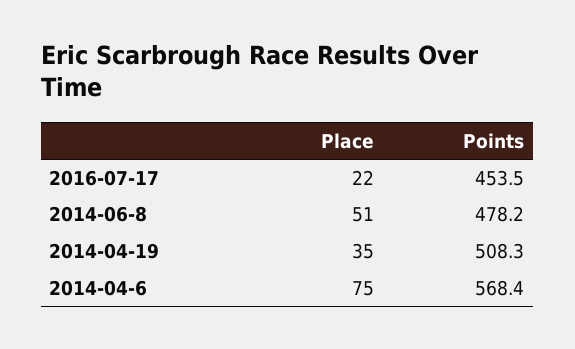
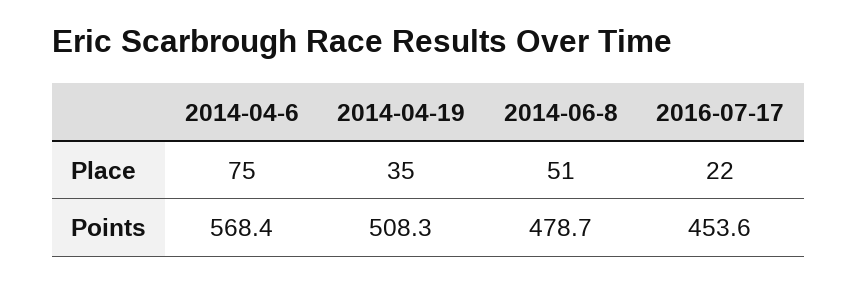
  {
    "Place": {
      "2016-07-17": 22,
      "2014-06-8": 51,
      "2014-04-19": 35,
      "2014-04-6": 75
    },
    "Points": {
-     "2016-07-17": 453.5,
+     "2016-07-17": 453.6,
-     "2014-06-8": 478.2,
+     "2014-06-8": 478.7,
      "2014-04-19": 508.3,
      "2014-04-6": 568.4
    }
  }

